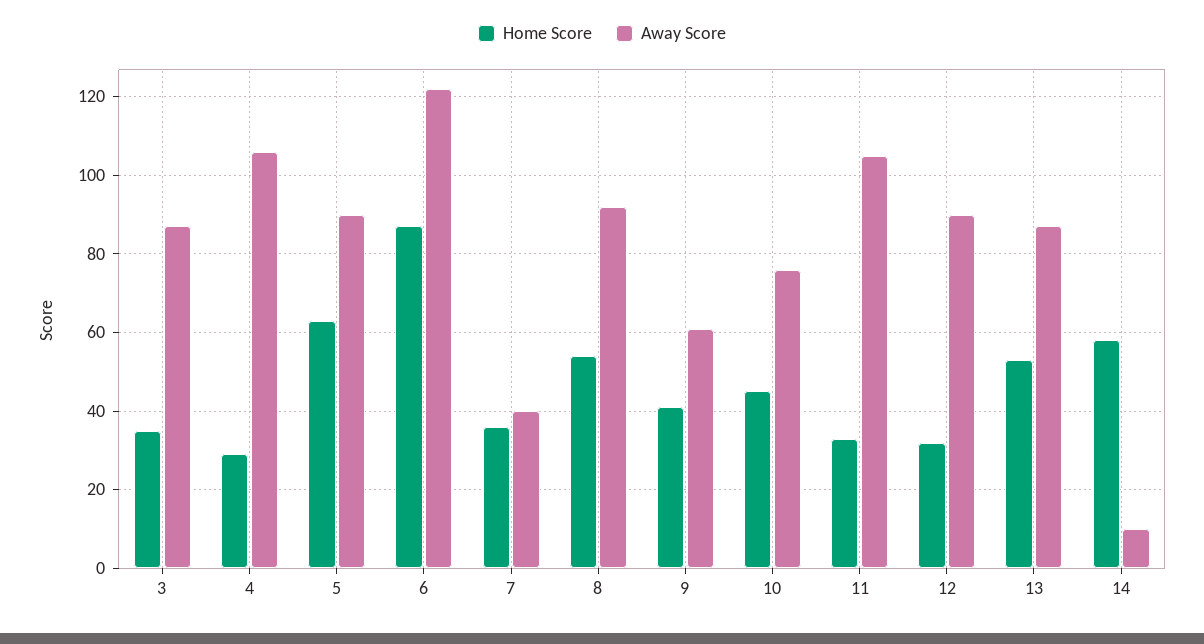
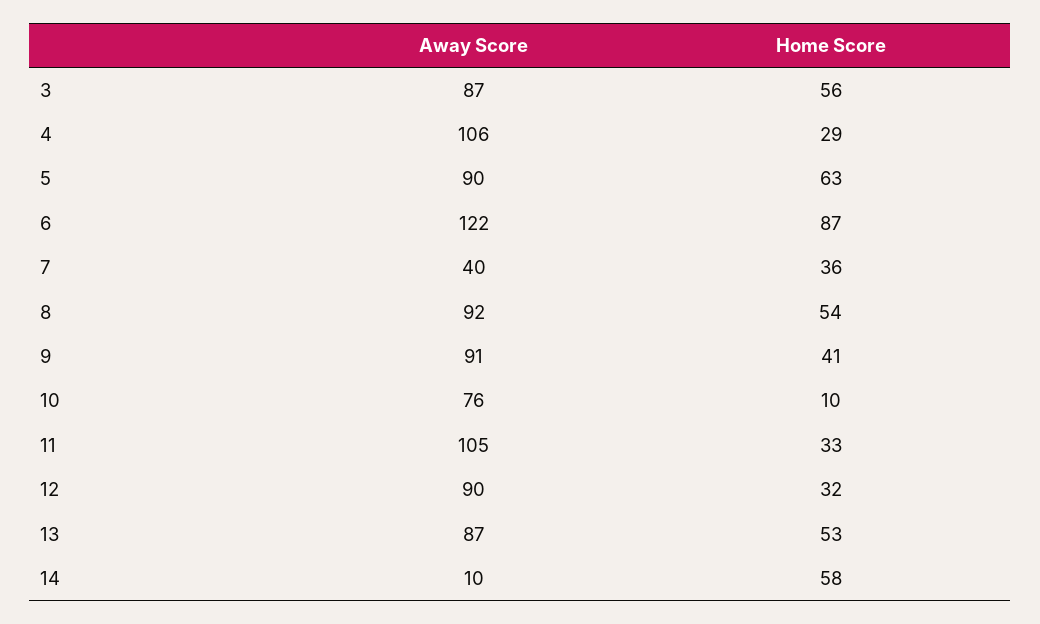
  {
    "Home Score": {
-     "3": 35,
+     "3": 56,
      "4": 29,
      "5": 63,
      "6": 87,
      "7": 36,
      "8": 54,
      "9": 41,
-     "10": 45,
+     "10": 10,
      "11": 33,
      "12": 32,
      "13": 53,
      "14": 58
    },
    "Away Score": {
      "3": 87,
      "4": 106,
      "5": 90,
      "6": 122,
      "7": 40,
      "8": 92,
-     "9": 60,
+     "9": 91,
      "10": 76,
      "11": 105,
      "12": 90,
      "13": 87,
      "14": 10
    }
  }

